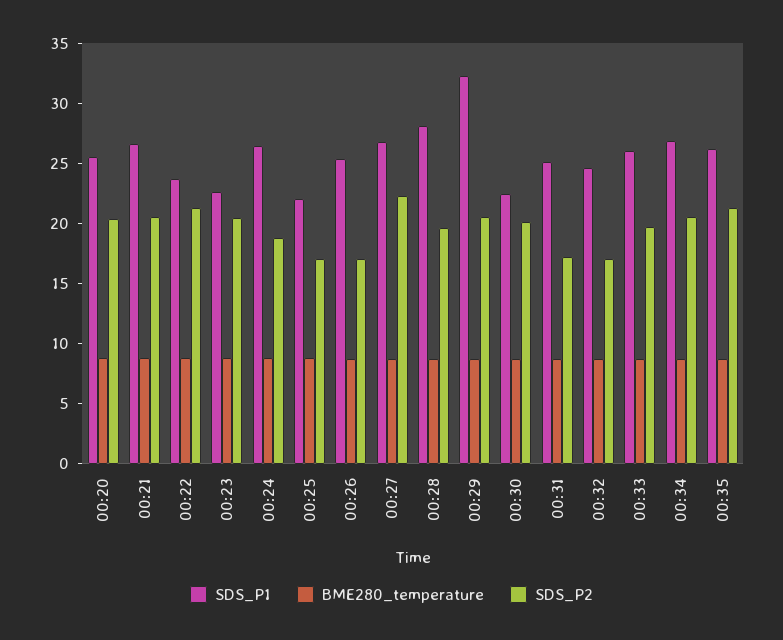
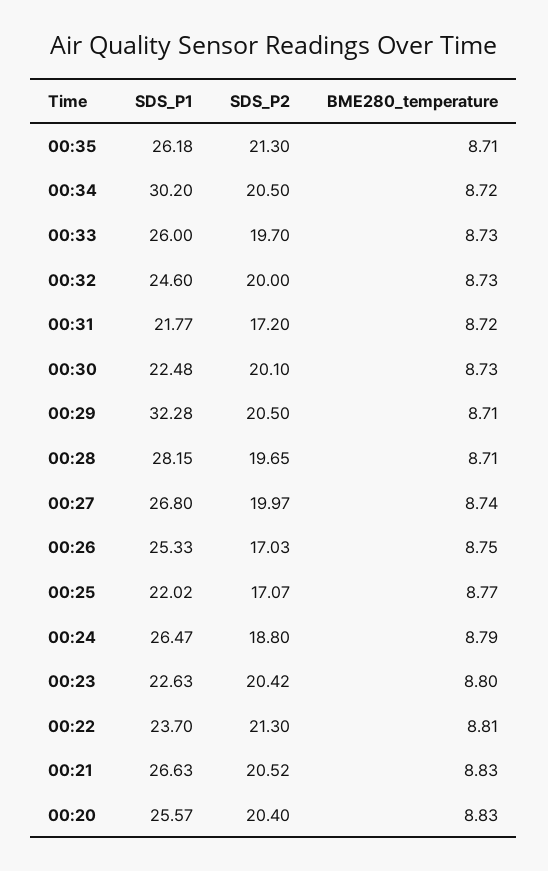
  {
    "SDS_P1": {
      "00:20": 25.57,
      "00:21": 26.63,
      "00:22": 23.7,
      "00:23": 22.63,
      "00:24": 26.47,
      "00:25": 22.02,
      "00:26": 25.33,
      "00:27": 26.8,
      "00:28": 28.15,
      "00:29": 32.28,
      "00:30": 22.48,
-     "00:31": 25,
+     "00:31": 21.77,
      "00:32": 24.6,
      "00:33": 26,
-     "00:34": 27,
+     "00:34": 30.2,
      "00:35": 26.18
    },
    "BME280_temperature": {
      "00:20": 8.83,
      "00:21": 8.83,
      "00:22": 8.81,
      "00:23": 8.8,
      "00:24": 8.79,
      "00:25": 8.77,
      "00:26": 8.75,
      "00:27": 8.74,
      "00:28": 8.71,
      "00:29": 8.71,
      "00:30": 8.73,
      "00:31": 8.72,
      "00:32": 8.73,
      "00:33": 8.73,
      "00:34": 8.72,
      "00:35": 8.71
    },
    "SDS_P2": {
      "00:20": 20.4,
      "00:21": 20.52,
      "00:22": 21.3,
      "00:23": 20.42,
      "00:24": 18.8,
      "00:25": 17.07,
      "00:26": 17.03,
-     "00:27": 22,
+     "00:27": 19.97,
      "00:28": 19.65,
      "00:29": 20.5,
      "00:30": 20.1,
      "00:31": 17.2,
-     "00:32": 17,
+     "00:32": 20,
      "00:33": 19.7,
      "00:34": 20.5,
      "00:35": 21.3
    }
  }

